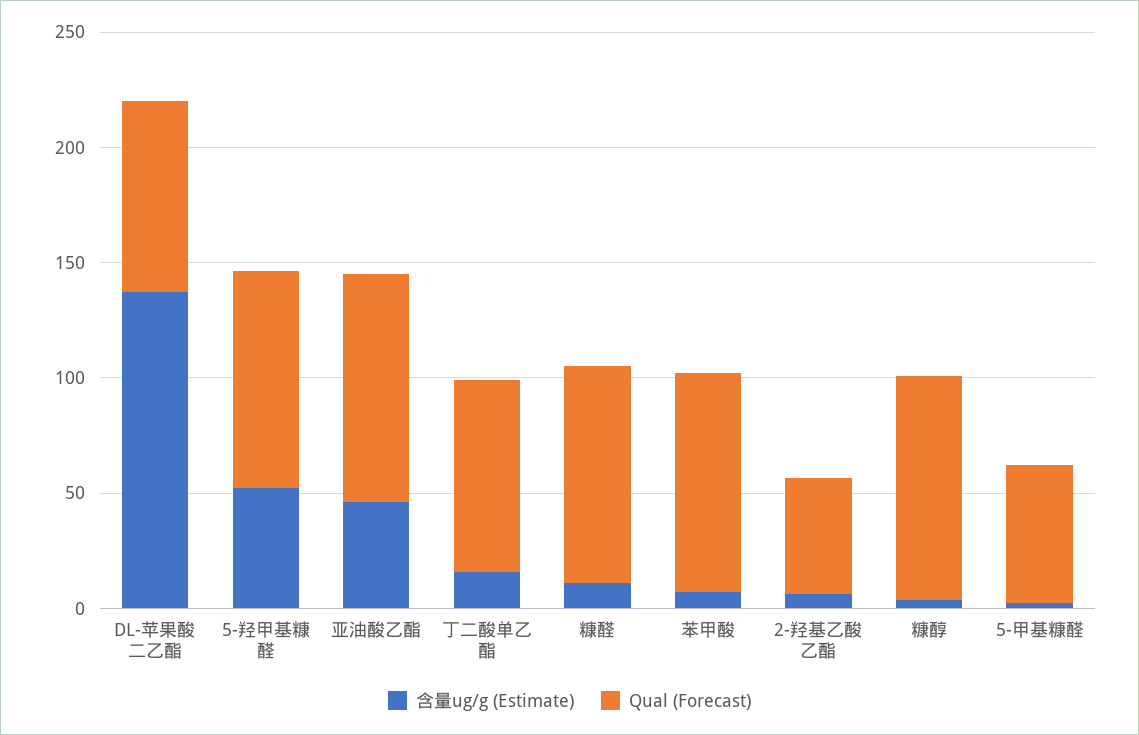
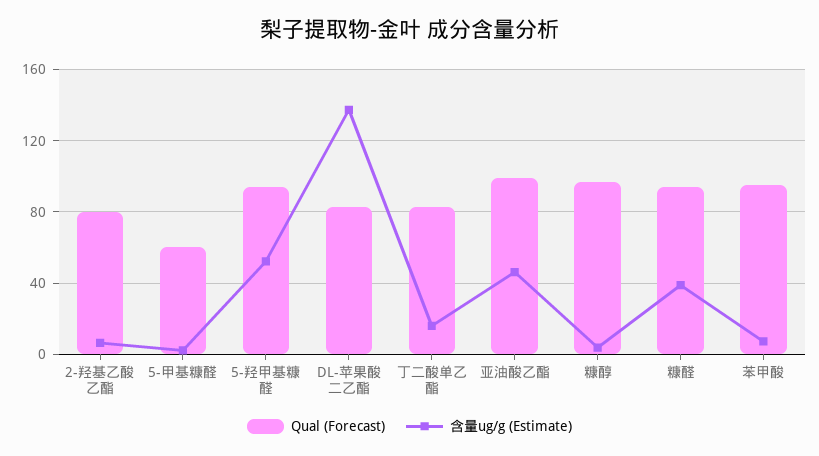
  {
    "含量ug/g (Estimate)": {
      "DL-苹果酸二乙酯": 135,
      "5-羟甲基糠醛": 50,
      "亚油酸乙酯": 45,
      "丁二酸单乙酯": 15,
-     "糠醛": 10,
+     "糠醛": 40,
      "苯甲酸": 5,
      "2-羟基乙酸乙酯": 5,
      "糠醇": 5,
      "5-甲基糠醛": 0
    },
    "Qual (Forecast)": {
      "DL-苹果酸二乙酯": 85,
      "5-羟甲基糠醛": 95,
      "亚油酸乙酯": 100,
      "丁二酸单乙酯": 85,
      "糠醛": 95,
      "苯甲酸": 95,
-     "2-羟基乙酸乙酯": 50,
+     "2-羟基乙酸乙酯": 80,
      "糠醇": 95,
      "5-甲基糠醛": 60
    }
  }

